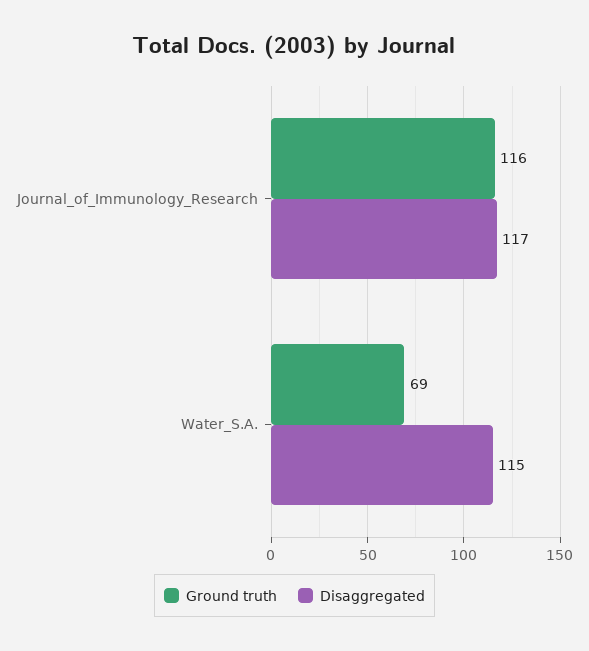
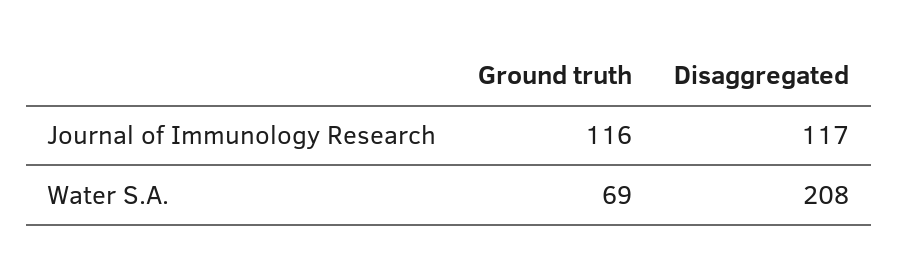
  {
    "Ground truth": {
      "Journal_of_Immunology_Research": 116,
      "Water_S.A.": 69
    },
    "Disaggregated": {
      "Journal_of_Immunology_Research": 117,
-     "Water_S.A.": 115
+     "Water_S.A.": 208
    }
  }

